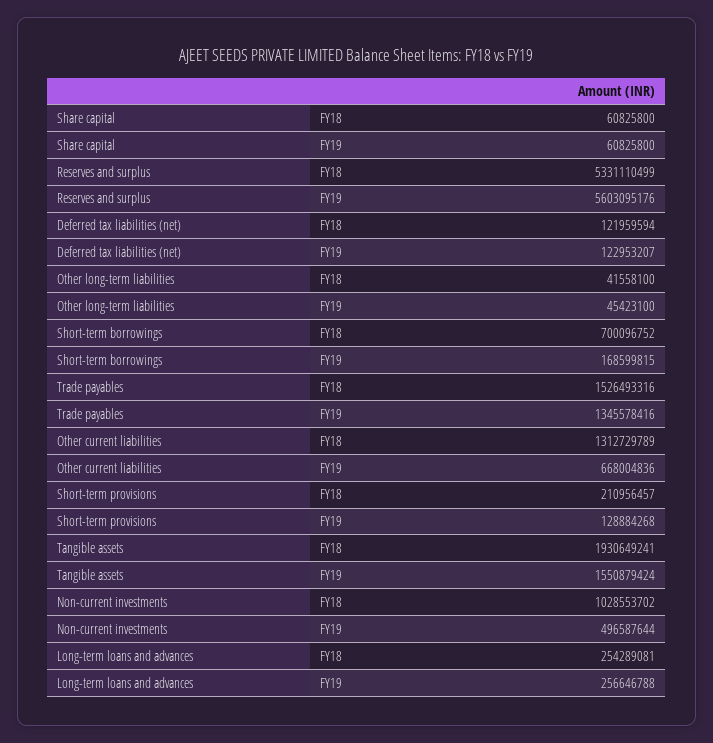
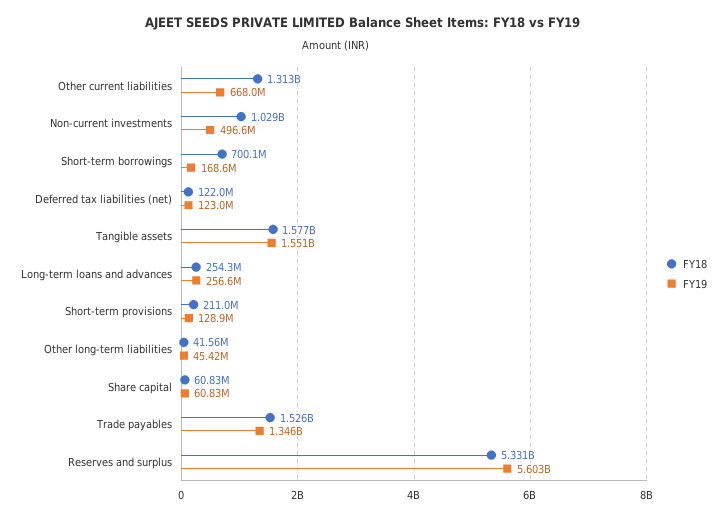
  {
    "FY18": {
      "Share capital": 60825800,
      "Reserves and surplus": 5331110499,
      "Deferred tax liabilities (net)": 121959594,
      "Other long-term liabilities": 41558100,
      "Short-term borrowings": 700096752,
      "Trade payables": 1526493316,
      "Other current liabilities": 1312729789,
      "Short-term provisions": 210956457,
-     "Tangible assets": 1930649241,
+     "Tangible assets": 1577000000,
      "Non-current investments": 1028553702,
      "Long-term loans and advances": 254289081
    },
    "FY19": {
      "Share capital": 60825800,
      "Reserves and surplus": 5603095176,
      "Deferred tax liabilities (net)": 122953207,
      "Other long-term liabilities": 45423100,
      "Short-term borrowings": 168599815,
      "Trade payables": 1345578416,
      "Other current liabilities": 668004836,
      "Short-term provisions": 128884268,
      "Tangible assets": 1550879424,
      "Non-current investments": 496587644,
      "Long-term loans and advances": 256646788
    }
  }

